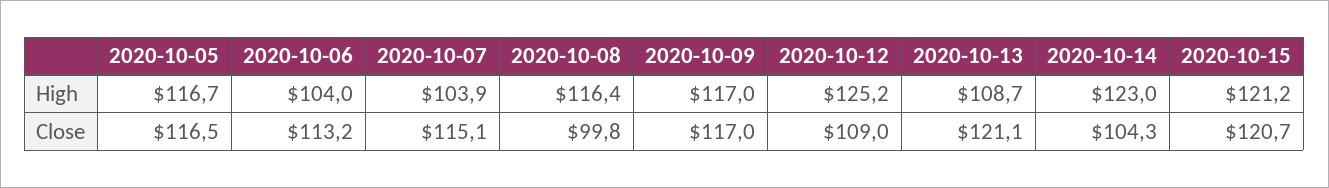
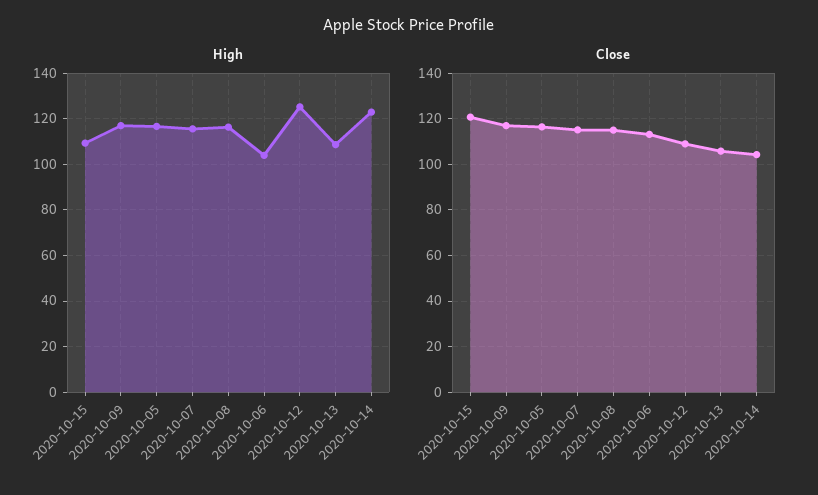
  {
    "High": {
      "2020-10-05": 116.7,
      "2020-10-06": 104,
-     "2020-10-07": 103.9,
+     "2020-10-07": 115,
      "2020-10-08": 116.4,
      "2020-10-09": 117,
      "2020-10-12": 125.2,
      "2020-10-13": 108.7,
      "2020-10-14": 123,
-     "2020-10-15": 121.2
+     "2020-10-15": 110
    },
    "Close": {
      "2020-10-05": 116.5,
      "2020-10-06": 113.2,
      "2020-10-07": 115.1,
-     "2020-10-08": 99.8,
+     "2020-10-08": 115,
      "2020-10-09": 117,
      "2020-10-12": 109,
-     "2020-10-13": 121.1,
+     "2020-10-13": 105,
      "2020-10-14": 104.3,
      "2020-10-15": 120.7
    }
  }

